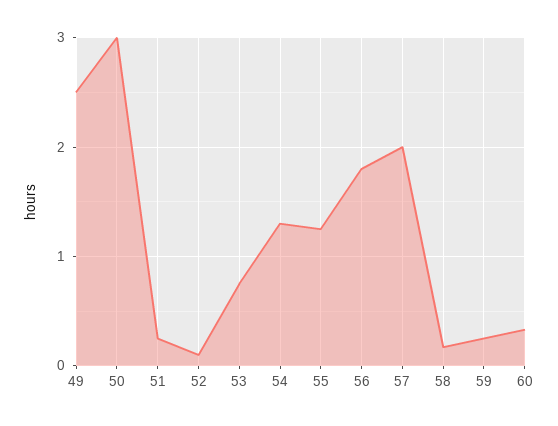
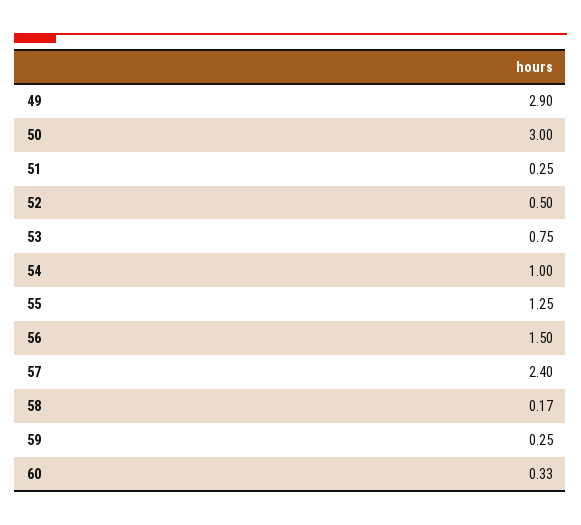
  {
-   "49": 2.5,
+   "49": 2.9,
    "50": 3,
    "51": 0.25,
-   "52": 0.1,
+   "52": 0.5,
    "53": 0.75,
-   "54": 1.3,
+   "54": 1,
    "55": 1.25,
-   "56": 1.8,
+   "56": 1.5,
-   "57": 2,
+   "57": 2.4,
    "58": 0.17,
    "59": 0.25,
    "60": 0.33
  }

